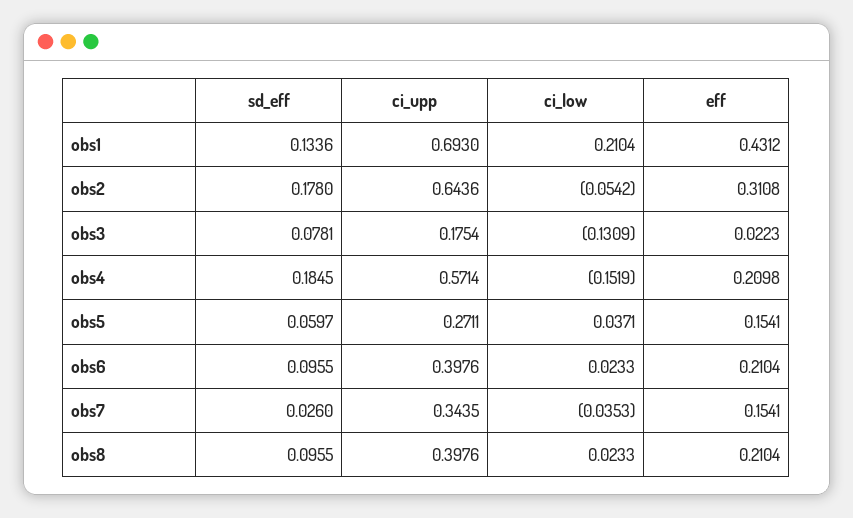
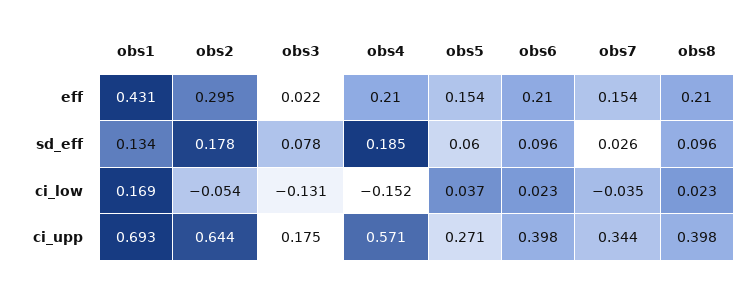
  {
    "sd_eff": {
      "obs1": 0.1336,
      "obs2": 0.178,
      "obs3": 0.0781,
      "obs4": 0.1845,
      "obs5": 0.0597,
      "obs6": 0.0955,
      "obs7": 0.026,
      "obs8": 0.0955
    },
    "ci_upp": {
      "obs1": 0.693,
      "obs2": 0.6436,
      "obs3": 0.1754,
      "obs4": 0.5714,
      "obs5": 0.2711,
      "obs6": 0.3976,
      "obs7": 0.3435,
      "obs8": 0.3976
    },
    "ci_low": {
-     "obs1": 0.2104,
+     "obs1": 0.169,
      "obs2": -0.0542,
      "obs3": -0.1309,
      "obs4": -0.1519,
      "obs5": 0.0371,
      "obs6": 0.0233,
      "obs7": -0.0353,
      "obs8": 0.0233
    },
    "eff": {
      "obs1": 0.4312,
-     "obs2": 0.3108,
+     "obs2": 0.295,
      "obs3": 0.0223,
      "obs4": 0.2098,
      "obs5": 0.1541,
      "obs6": 0.2104,
      "obs7": 0.1541,
      "obs8": 0.2104
    }
  }

